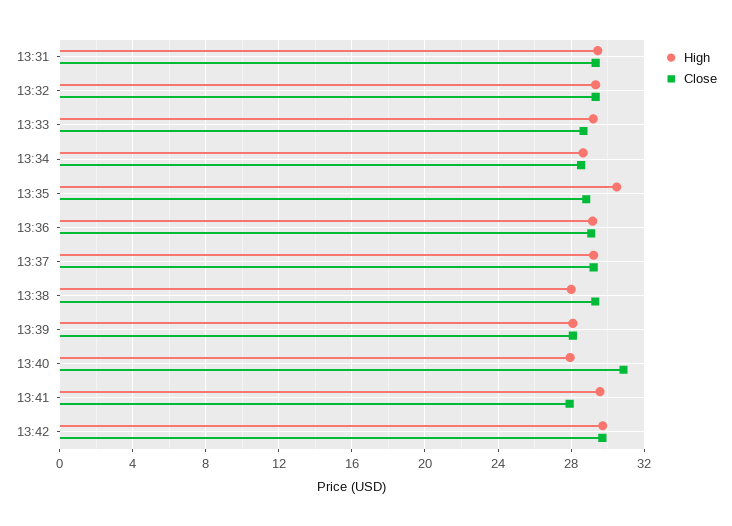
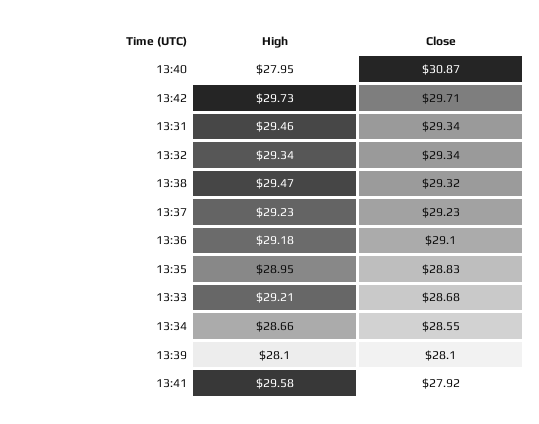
  {
    "High": {
      "13:31": 29.46,
      "13:32": 29.34,
      "13:33": 29.21,
      "13:34": 28.66,
-     "13:35": 30.5,
+     "13:35": 28.95,
      "13:36": 29.18,
      "13:37": 29.23,
-     "13:38": 28,
+     "13:38": 29.47,
      "13:39": 28.1,
      "13:40": 27.95,
      "13:41": 29.58,
      "13:42": 29.73
    },
    "Close": {
      "13:31": 29.34,
      "13:32": 29.34,
      "13:33": 28.68,
      "13:34": 28.55,
      "13:35": 28.83,
      "13:36": 29.1,
      "13:37": 29.23,
      "13:38": 29.32,
      "13:39": 28.1,
      "13:40": 30.87,
      "13:41": 27.92,
      "13:42": 29.71
    }
  }

